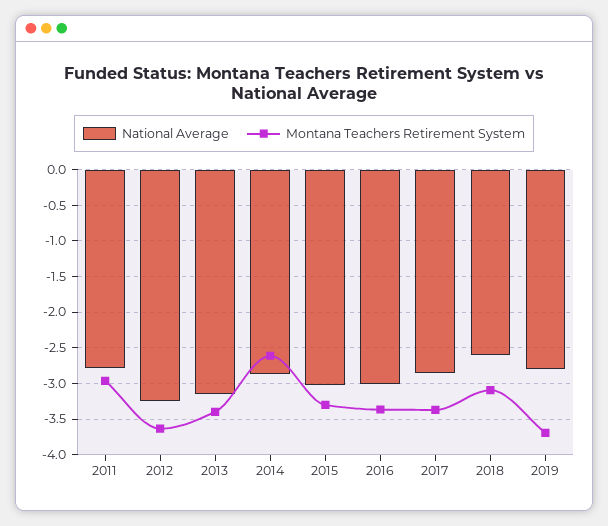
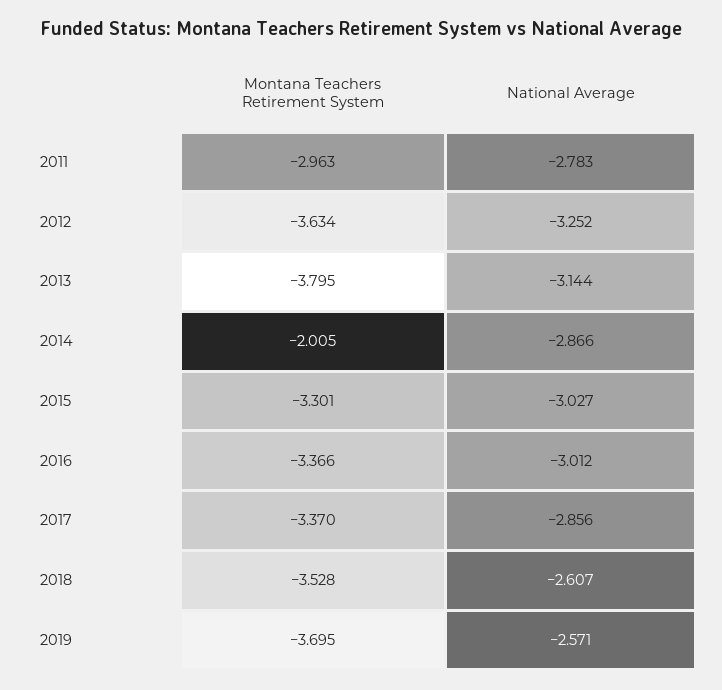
  {
    "National Average": {
      "2011": -2.783,
      "2012": -3.252,
      "2013": -3.144,
      "2014": -2.866,
      "2015": -3.027,
      "2016": -3.012,
      "2017": -2.856,
      "2018": -2.607,
-     "2019": -2.8
+     "2019": -2.571
    },
    "Montana Teachers Retirement System": {
      "2011": -2.963,
      "2012": -3.634,
-     "2013": -3.4,
+     "2013": -3.795,
-     "2014": -2.6,
+     "2014": -2.005,
      "2015": -3.301,
      "2016": -3.366,
      "2017": -3.37,
-     "2018": -3.1,
+     "2018": -3.528,
      "2019": -3.695
    }
  }

